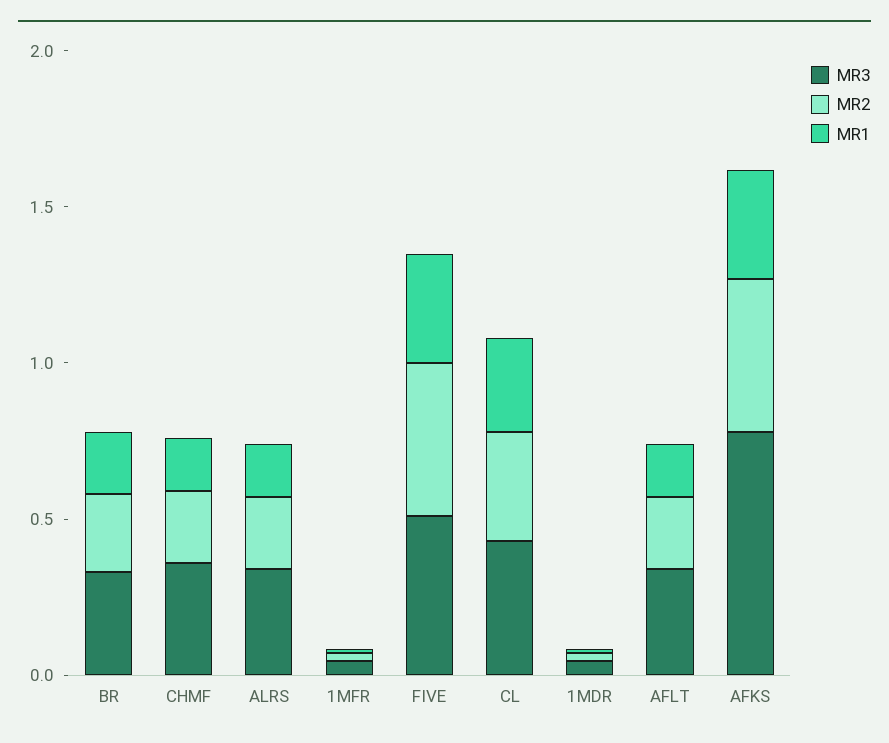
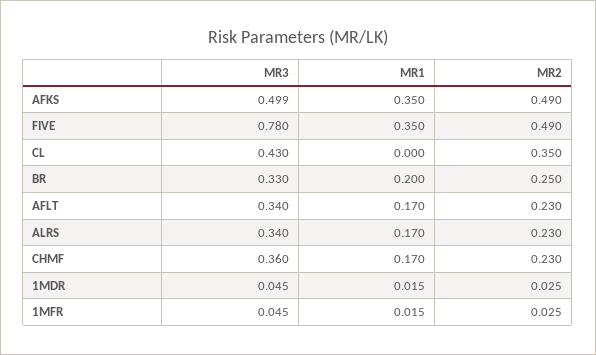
  {
    "MR3": {
      "BR": 0.33,
      "CHMF": 0.36,
      "ALRS": 0.34,
      "1MFR": 0.045,
-     "FIVE": 0.5,
+     "FIVE": 0.78,
      "CL": 0.43,
      "1MDR": 0.045,
      "AFLT": 0.34,
-     "AFKS": 0.8
+     "AFKS": 0.499
    },
    "MR2": {
      "BR": 0.25,
      "CHMF": 0.23,
      "ALRS": 0.23,
      "1MFR": 0.025,
      "FIVE": 0.49,
      "CL": 0.35,
      "1MDR": 0.025,
      "AFLT": 0.23,
      "AFKS": 0.49
    },
    "MR1": {
      "BR": 0.2,
      "CHMF": 0.17,
      "ALRS": 0.17,
      "1MFR": 0.015,
      "FIVE": 0.35,
-     "CL": 0.3,
+     "CL": 0,
      "1MDR": 0.015,
      "AFLT": 0.17,
      "AFKS": 0.35
    }
  }

